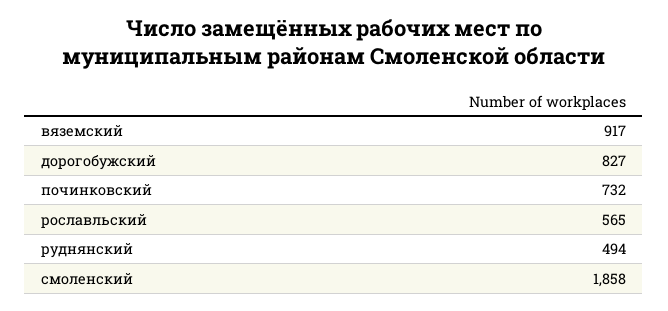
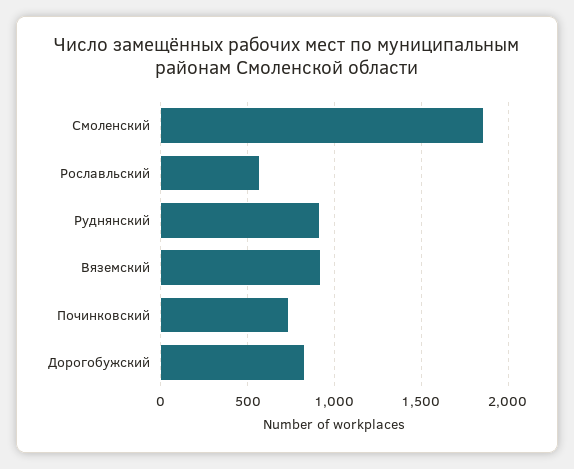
  {
    "вяземский": 917,
    "дорогобужский": 827,
    "починковский": 732,
    "рославльский": 565,
-   "руднянский": 494,
+   "руднянский": 900,
    "смоленский": 1858
  }

